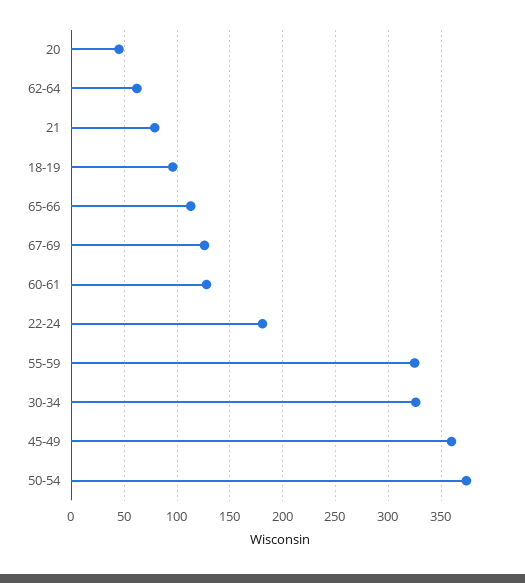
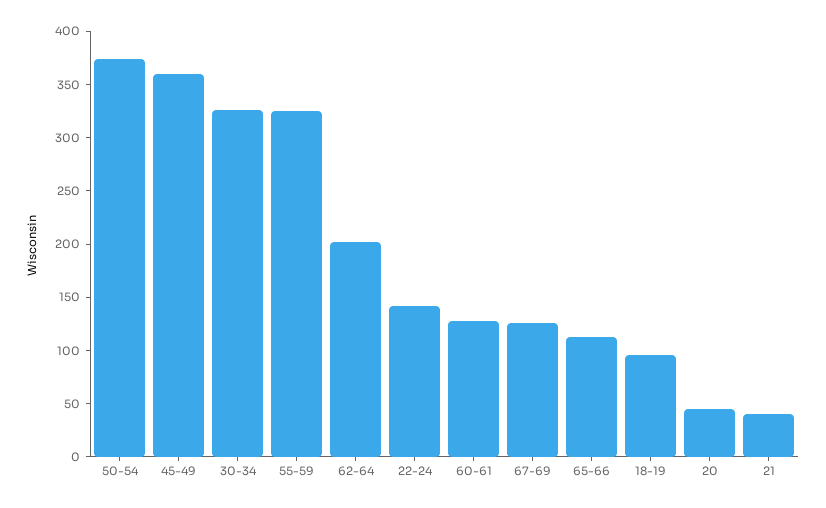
  {
    "20": 50,
-   "62-64": 60,
+   "62-64": 200,
-   "21": 80,
+   "21": 40,
    "18-19": 100,
    "65-66": 110,
    "67-69": 130,
    "60-61": 130,
-   "22-24": 180,
+   "22-24": 140,
    "55-59": 330,
    "30-34": 330,
    "45-49": 360,
    "50-54": 370
  }

